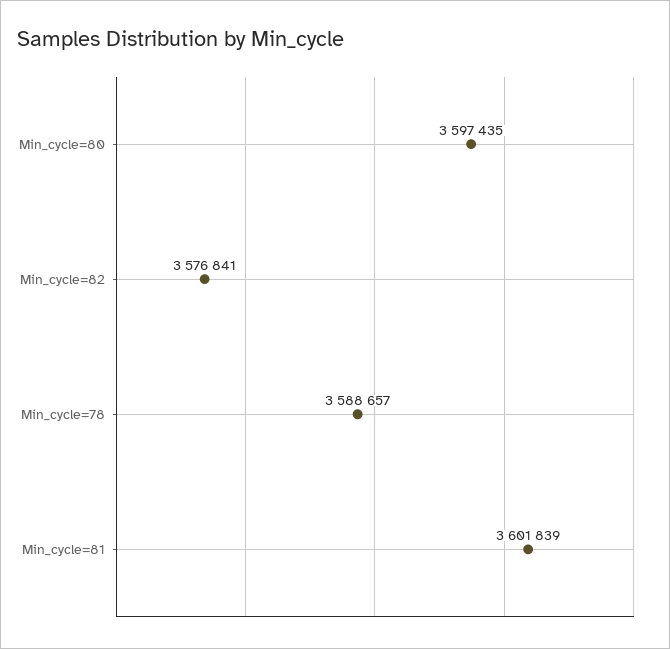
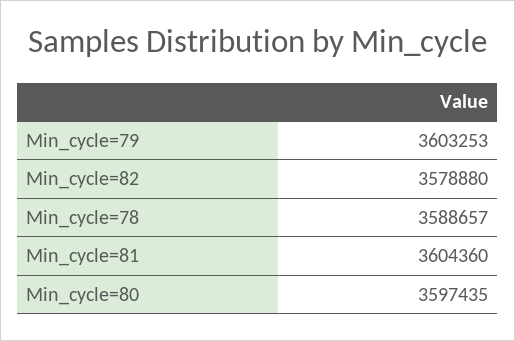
  {
    "Min_cycle=80": 3597435,
-   "Min_cycle=82": 3576841,
+   "Min_cycle=82": 3578880,
    "Min_cycle=78": 3588657,
-   "Min_cycle=81": 3601839
+   "Min_cycle=81": 3604360,
+   "Min_cycle=79": 3603253
  }

